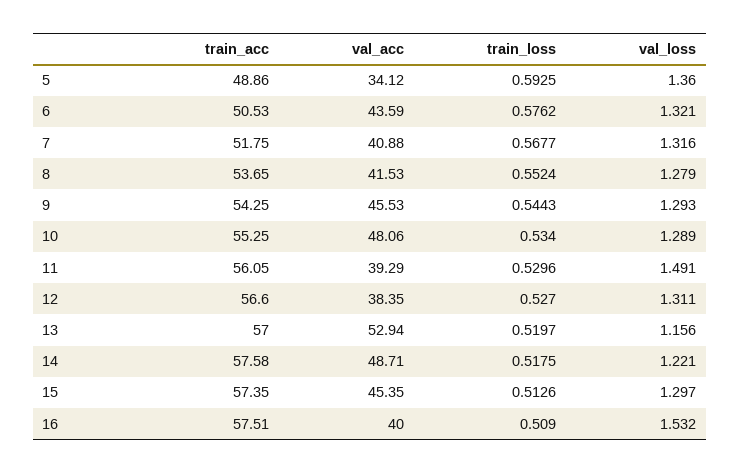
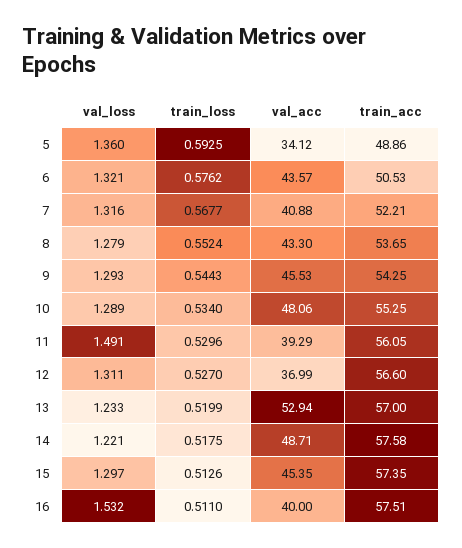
  {
    "train_acc": {
      "5": 48.86,
      "6": 50.53,
-     "7": 51.75,
+     "7": 52.21,
      "8": 53.65,
      "9": 54.25,
      "10": 55.25,
      "11": 56.05,
      "12": 56.6,
      "13": 57,
      "14": 57.58,
      "15": 57.35,
      "16": 57.51
    },
    "val_acc": {
      "5": 34.12,
-     "6": 43.59,
+     "6": 43.57,
      "7": 40.88,
-     "8": 41.53,
+     "8": 43.3,
      "9": 45.53,
      "10": 48.06,
      "11": 39.29,
-     "12": 38.35,
+     "12": 36.99,
      "13": 52.94,
      "14": 48.71,
      "15": 45.35,
      "16": 40
    },
    "train_loss": {
      "5": 0.5925,
      "6": 0.5762,
      "7": 0.5677,
      "8": 0.5524,
      "9": 0.5443,
      "10": 0.534,
      "11": 0.5296,
      "12": 0.527,
-     "13": 0.5197,
+     "13": 0.5199,
      "14": 0.5175,
      "15": 0.5126,
-     "16": 0.509
+     "16": 0.511
    },
    "val_loss": {
      "5": 1.36,
      "6": 1.321,
      "7": 1.316,
      "8": 1.279,
      "9": 1.293,
      "10": 1.289,
      "11": 1.491,
      "12": 1.311,
-     "13": 1.156,
+     "13": 1.233,
      "14": 1.221,
      "15": 1.297,
      "16": 1.532
    }
  }

